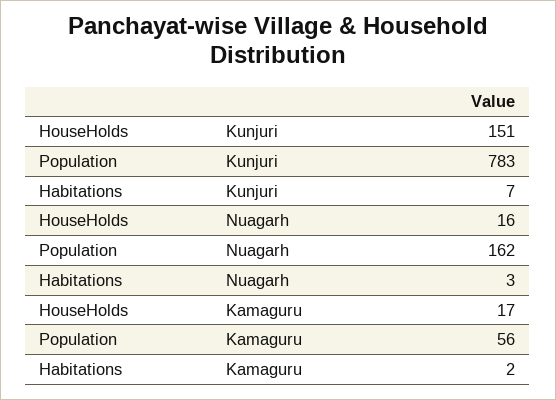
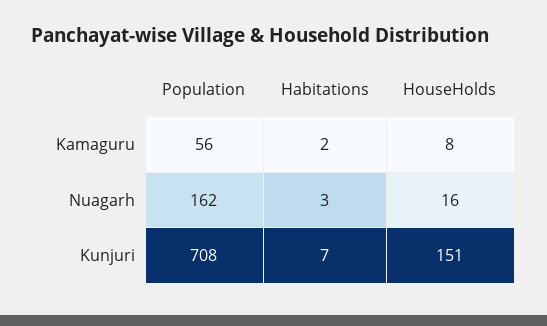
  {
    "HouseHolds": {
      "Kunjuri": 151,
      "Nuagarh": 16,
-     "Kamaguru": 17
+     "Kamaguru": 8
    },
    "Population": {
-     "Kunjuri": 783,
+     "Kunjuri": 708,
      "Nuagarh": 162,
      "Kamaguru": 56
    },
    "Habitations": {
      "Kunjuri": 7,
      "Nuagarh": 3,
      "Kamaguru": 2
    }
  }

